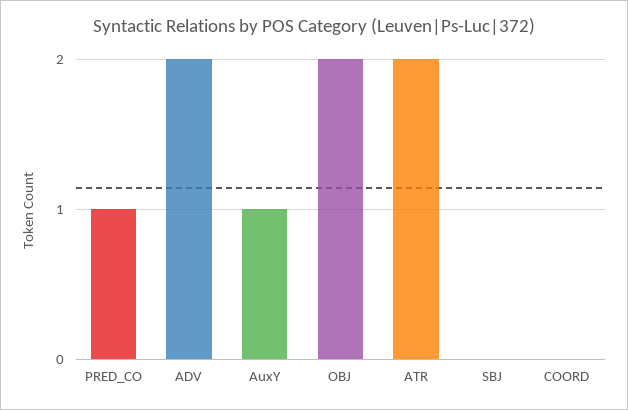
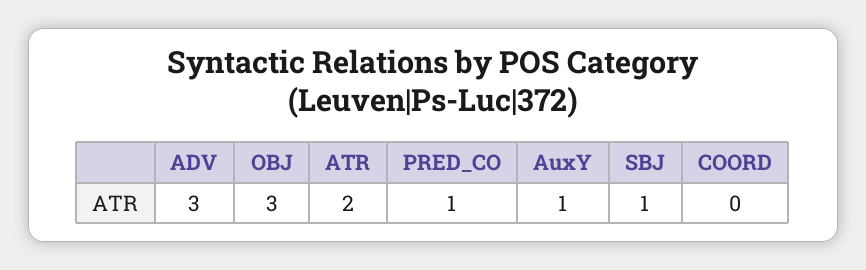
  {
    "PRED_CO": 1,
-   "ADV": 2,
+   "ADV": 3,
    "AuxY": 1,
-   "OBJ": 2,
+   "OBJ": 3,
    "ATR": 2,
-   "SBJ": 0,
+   "SBJ": 1,
    "COORD": 0
  }

